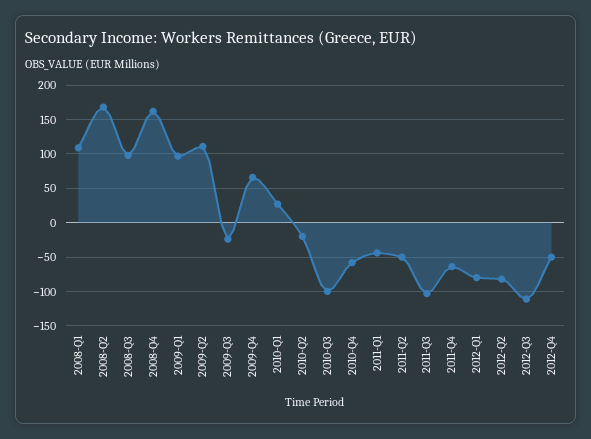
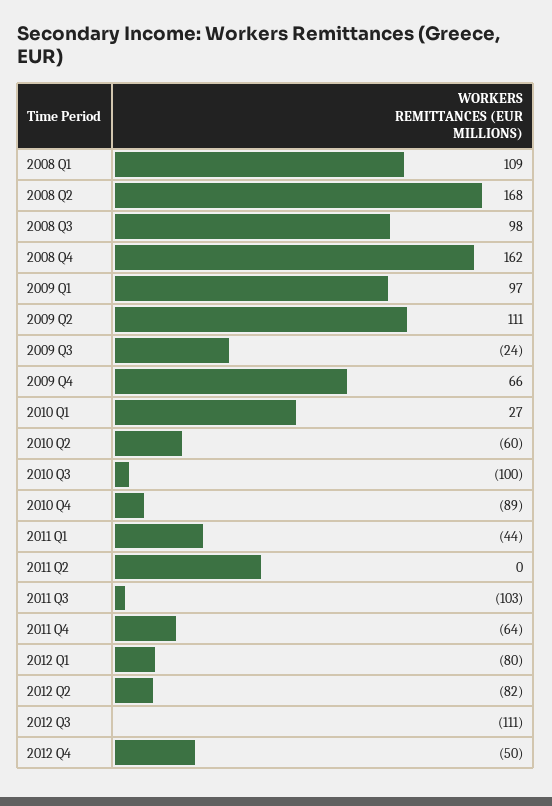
  {
    "2008-Q1": 109,
    "2008-Q2": 168,
    "2008-Q3": 98,
    "2008-Q4": 162,
    "2009-Q1": 97,
    "2009-Q2": 111,
    "2009-Q3": -24,
    "2009-Q4": 66,
    "2010-Q1": 27,
-   "2010-Q2": -20,
+   "2010-Q2": -60,
    "2010-Q3": -100,
-   "2010-Q4": -60,
+   "2010-Q4": -89,
    "2011-Q1": -44,
-   "2011-Q2": -50,
+   "2011-Q2": 0,
    "2011-Q3": -103,
    "2011-Q4": -64,
    "2012-Q1": -80,
    "2012-Q2": -82,
    "2012-Q3": -111,
    "2012-Q4": -50
  }

